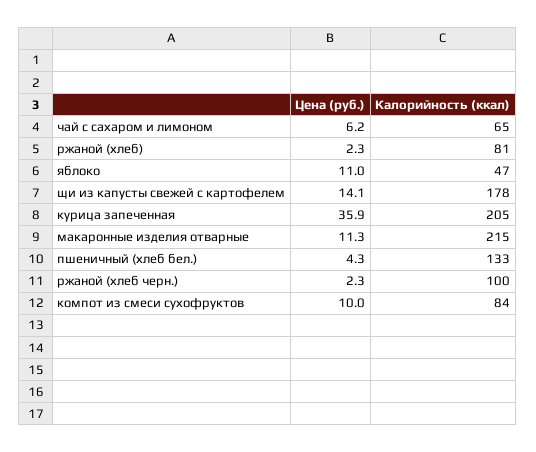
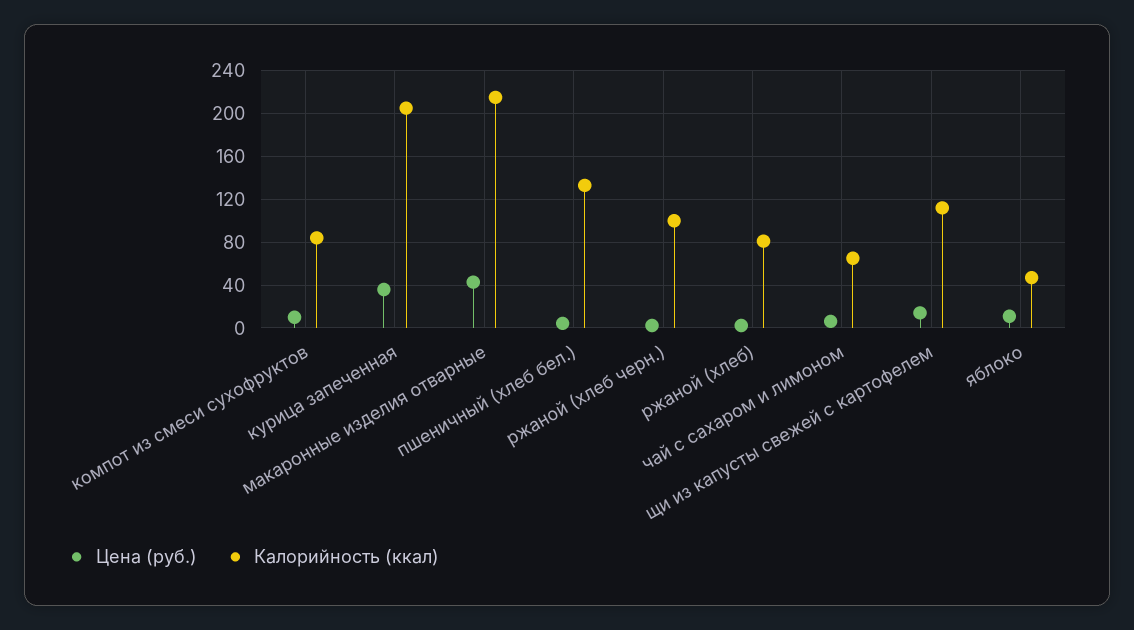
  {
    "Цена (руб.)": {
      "чай с сахаром и лимоном": 6.2,
      "ржаной (хлеб)": 2.3,
      "яблоко": 11,
      "щи из капусты свежей с картофелем": 14.1,
      "курица запеченная": 35.9,
-     "макаронные изделия отварные": 11.3,
+     "макаронные изделия отварные": 40,
      "пшеничный (хлеб бел.)": 4.3,
      "ржаной (хлеб черн.)": 2.3,
      "компот из смеси сухофруктов": 10
    },
    "Калорийность (ккал)": {
      "чай с сахаром и лимоном": 65,
      "ржаной (хлеб)": 81,
      "яблоко": 47,
-     "щи из капусты свежей с картофелем": 178,
+     "щи из капусты свежей с картофелем": 110,
      "курица запеченная": 205,
      "макаронные изделия отварные": 215,
      "пшеничный (хлеб бел.)": 133,
      "ржаной (хлеб черн.)": 100,
      "компот из смеси сухофруктов": 84
    }
  }

